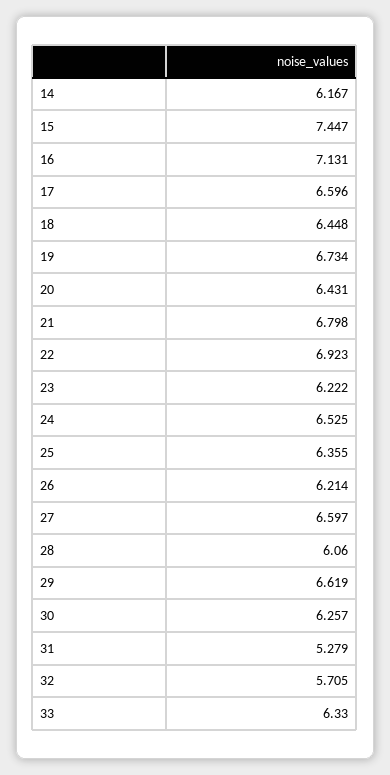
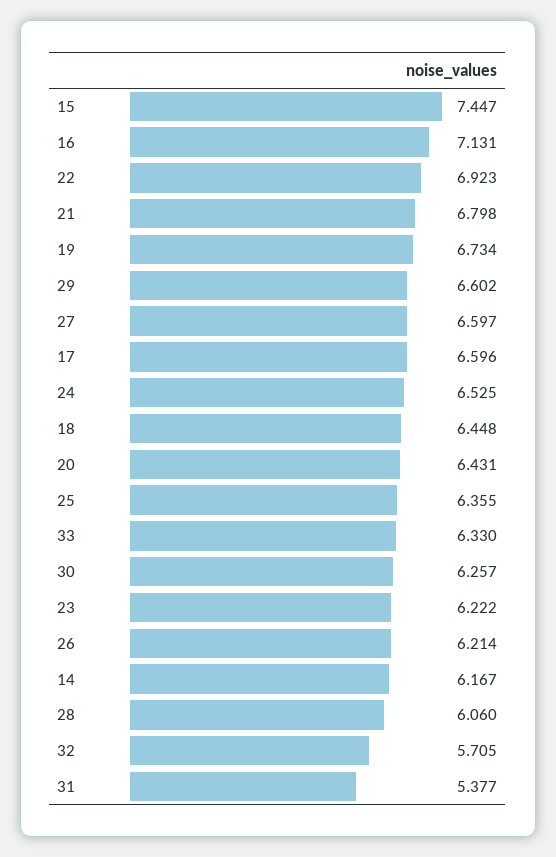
  {
    "14": 6.167,
    "15": 7.447,
    "16": 7.131,
    "17": 6.596,
    "18": 6.448,
    "19": 6.734,
    "20": 6.431,
    "21": 6.798,
    "22": 6.923,
    "23": 6.222,
    "24": 6.525,
    "25": 6.355,
    "26": 6.214,
    "27": 6.597,
    "28": 6.06,
-   "29": 6.619,
+   "29": 6.602,
    "30": 6.257,
-   "31": 5.279,
+   "31": 5.377,
    "32": 5.705,
    "33": 6.33
  }

